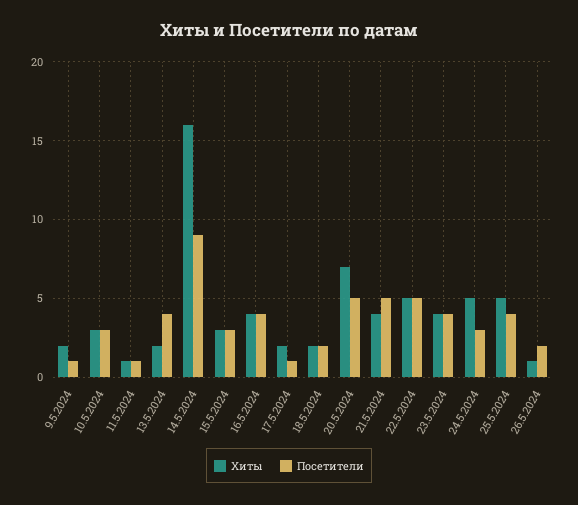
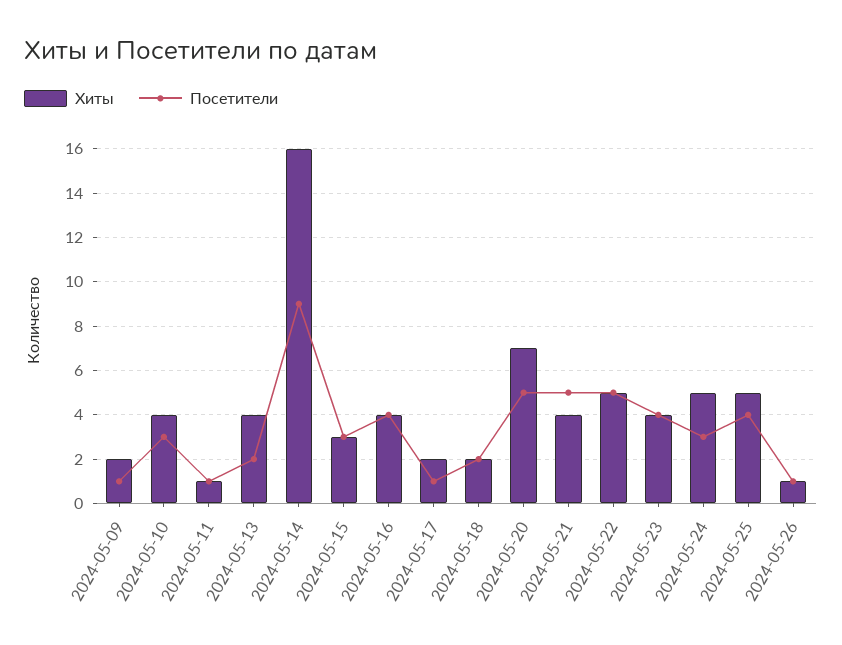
  {
    "Хиты": {
      "9.5.2024": 2,
-     "10.5.2024": 3,
+     "10.5.2024": 4,
      "11.5.2024": 1,
-     "13.5.2024": 2,
+     "13.5.2024": 4,
      "14.5.2024": 16,
      "15.5.2024": 3,
      "16.5.2024": 4,
      "17.5.2024": 2,
      "18.5.2024": 2,
      "20.5.2024": 7,
      "21.5.2024": 4,
      "22.5.2024": 5,
      "23.5.2024": 4,
      "24.5.2024": 5,
      "25.5.2024": 5,
      "26.5.2024": 1
    },
    "Посетители": {
      "9.5.2024": 1,
      "10.5.2024": 3,
      "11.5.2024": 1,
-     "13.5.2024": 4,
+     "13.5.2024": 2,
      "14.5.2024": 9,
      "15.5.2024": 3,
      "16.5.2024": 4,
      "17.5.2024": 1,
      "18.5.2024": 2,
      "20.5.2024": 5,
      "21.5.2024": 5,
      "22.5.2024": 5,
      "23.5.2024": 4,
      "24.5.2024": 3,
      "25.5.2024": 4,
-     "26.5.2024": 2
+     "26.5.2024": 1
    }
  }

